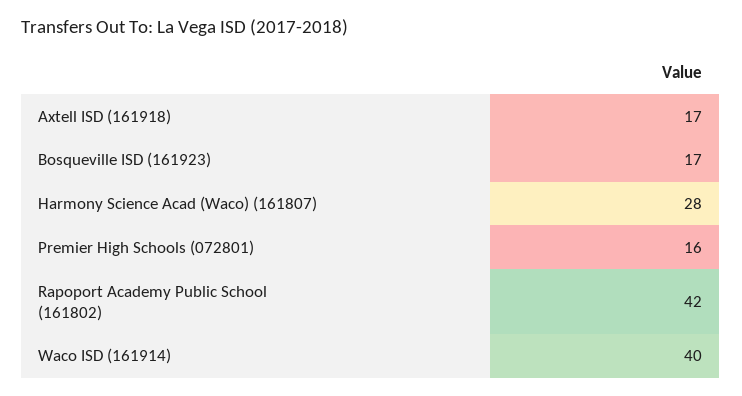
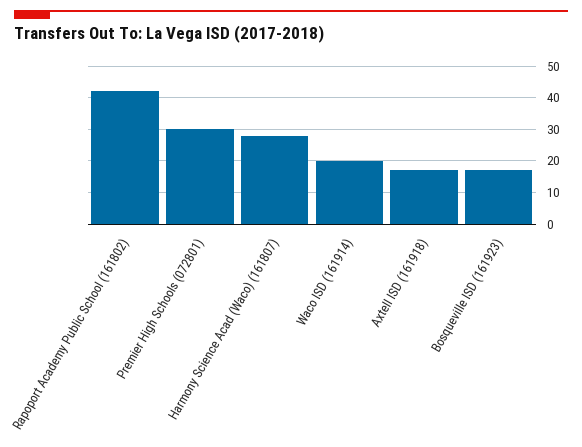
  {
    "Axtell ISD (161918)": 17,
    "Bosqueville ISD (161923)": 17,
    "Harmony Science Acad (Waco) (161807)": 28,
-   "Premier High Schools (072801)": 16,
+   "Premier High Schools (072801)": 30,
    "Rapoport Academy Public School (161802)": 42,
-   "Waco ISD (161914)": 40
+   "Waco ISD (161914)": 20
  }

